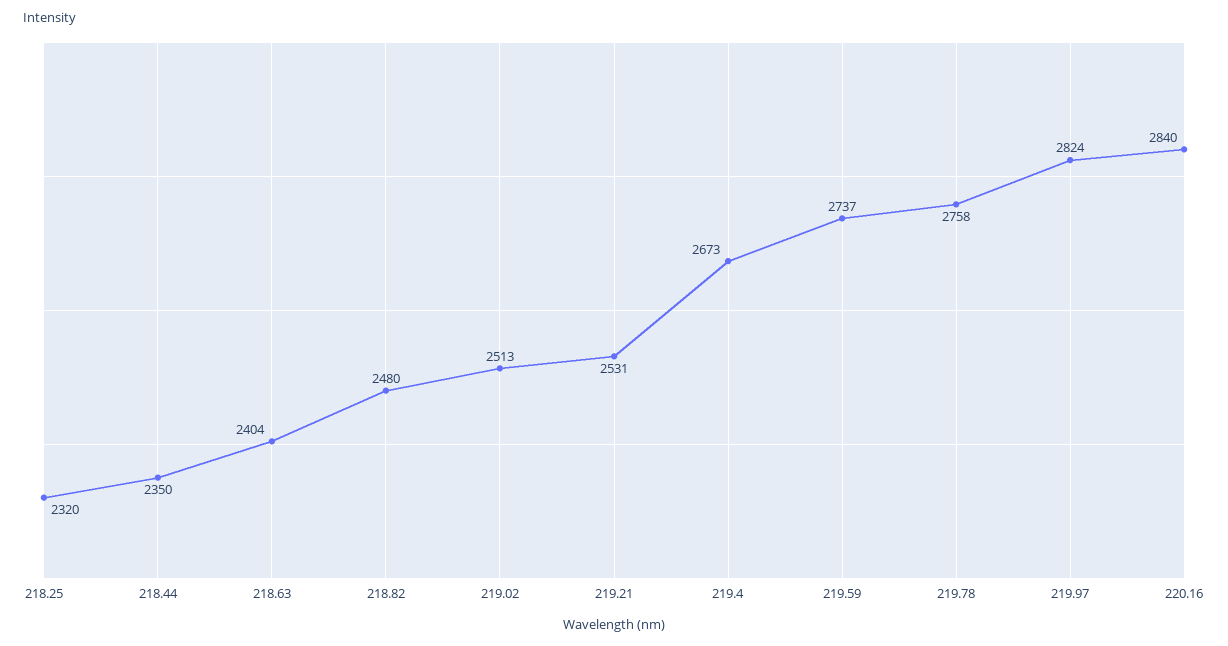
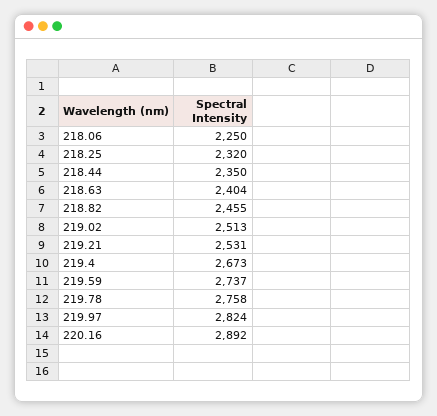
  {
    "218.25": 2320,
    "218.44": 2350,
    "218.63": 2404,
-   "218.82": 2480,
+   "218.82": 2455,
    "219.02": 2513,
    "219.21": 2531,
    "219.4": 2673,
    "219.59": 2737,
    "219.78": 2758,
    "219.97": 2824,
-   "220.16": 2840
+   "220.16": 2892,
+   "218.06": 2250
  }

